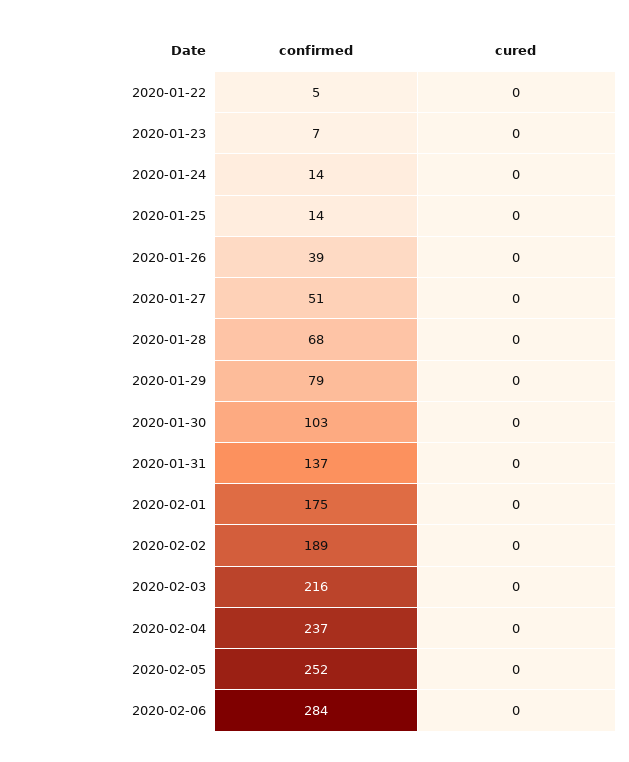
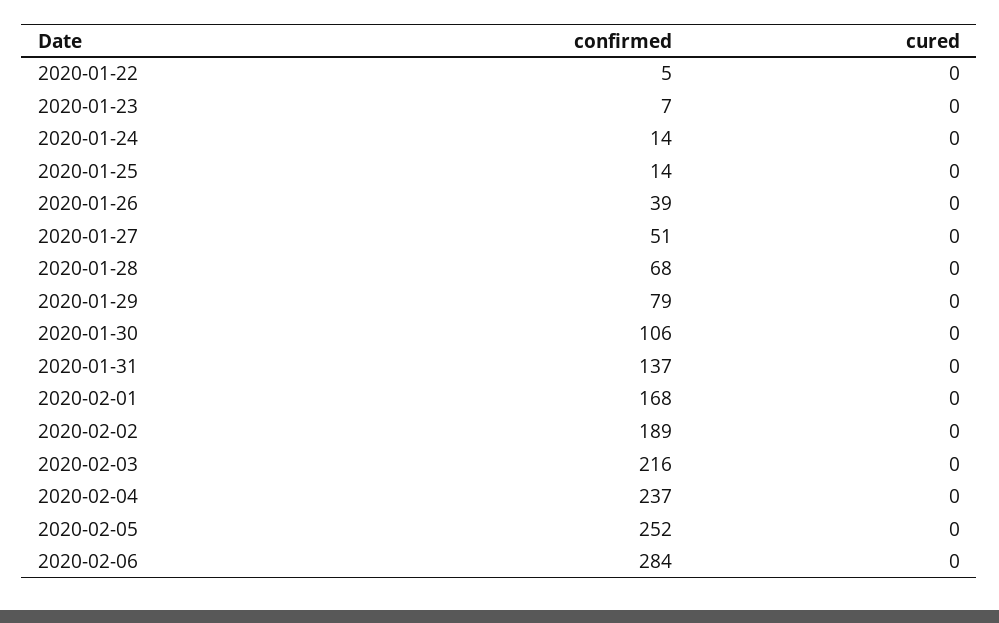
  {
    "confirmed": {
      "2020-01-22": 5,
      "2020-01-23": 7,
      "2020-01-24": 14,
      "2020-01-25": 14,
      "2020-01-26": 39,
      "2020-01-27": 51,
      "2020-01-28": 68,
      "2020-01-29": 79,
-     "2020-01-30": 103,
+     "2020-01-30": 106,
      "2020-01-31": 137,
-     "2020-02-01": 175,
+     "2020-02-01": 168,
      "2020-02-02": 189,
      "2020-02-03": 216,
      "2020-02-04": 237,
      "2020-02-05": 252,
      "2020-02-06": 284
    },
    "cured": {
      "2020-01-22": 0,
      "2020-01-23": 0,
      "2020-01-24": 0,
      "2020-01-25": 0,
      "2020-01-26": 0,
      "2020-01-27": 0,
      "2020-01-28": 0,
      "2020-01-29": 0,
      "2020-01-30": 0,
      "2020-01-31": 0,
      "2020-02-01": 0,
      "2020-02-02": 0,
      "2020-02-03": 0,
      "2020-02-04": 0,
      "2020-02-05": 0,
      "2020-02-06": 0
    }
  }

